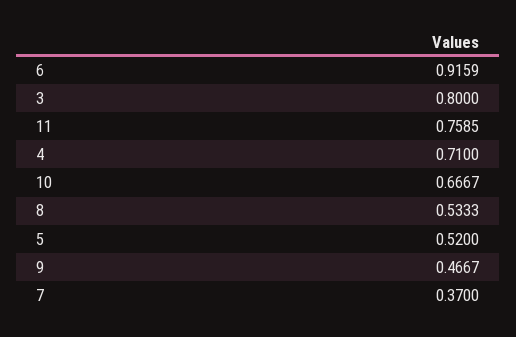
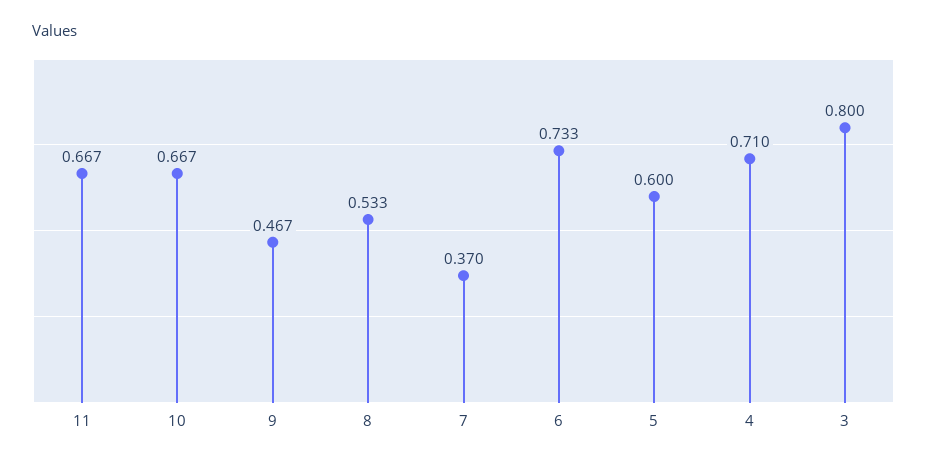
  {
-   "6": 0.9159,
+   "6": 0.733,
    "3": 0.8,
-   "11": 0.7585,
+   "11": 0.667,
    "4": 0.71,
    "10": 0.6667,
    "8": 0.5333,
-   "5": 0.52,
+   "5": 0.6,
    "9": 0.4667,
    "7": 0.37
  }

